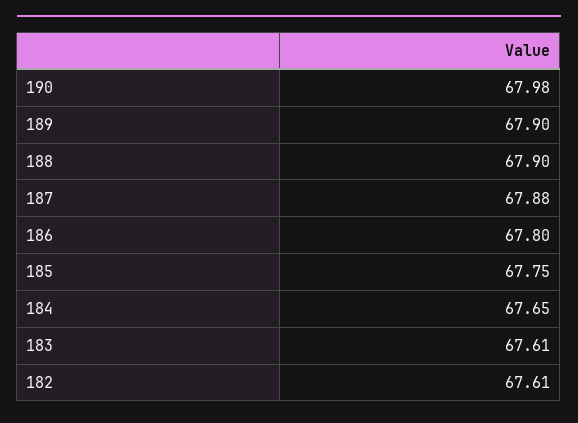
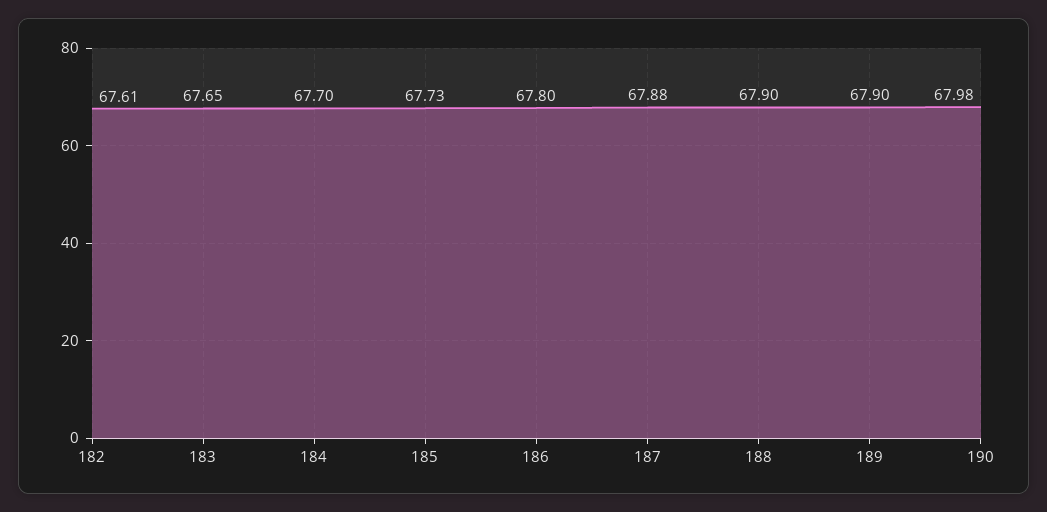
  {
    "190": 67.98,
    "189": 67.9,
    "188": 67.9,
    "187": 67.88,
    "186": 67.8,
-   "185": 67.75,
+   "185": 67.73,
-   "184": 67.65,
+   "184": 67.7,
-   "183": 67.61,
+   "183": 67.65,
    "182": 67.61
  }

